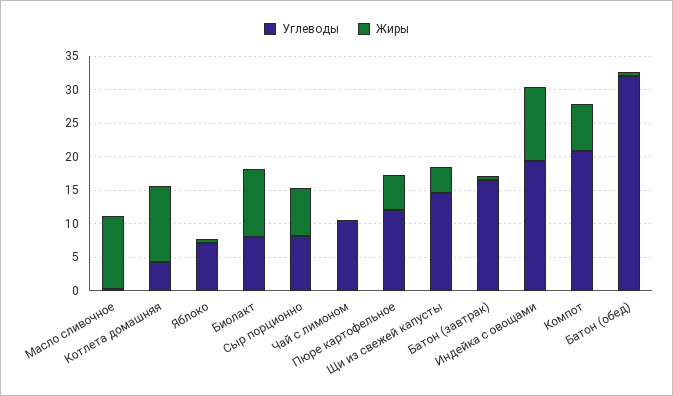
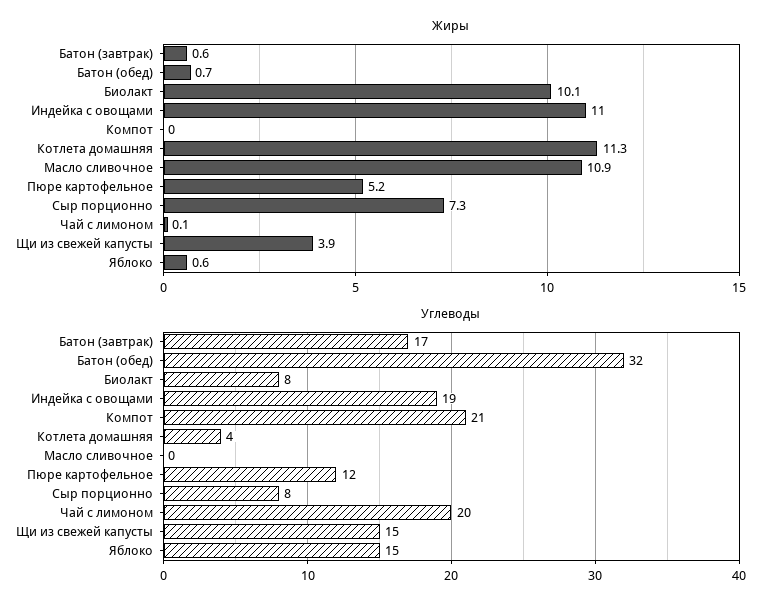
  {
    "Углеводы": {
      "Масло сливочное": 0,
      "Котлета домашняя": 4,
-     "Яблоко": 7.5,
+     "Яблоко": 15,
      "Биолакт": 8,
      "Сыр порционно": 8,
-     "Чай с лимоном": 10,
+     "Чай с лимоном": 20,
      "Пюре картофельное": 12,
      "Щи из свежей капусты": 15,
      "Батон (завтрак)": 17,
      "Индейка с овощами": 19,
      "Компот": 21,
      "Батон (обед)": 32
    },
    "Жиры": {
      "Масло сливочное": 10.9,
      "Котлета домашняя": 11.3,
      "Яблоко": 0.6,
      "Биолакт": 10.1,
      "Сыр порционно": 7.3,
      "Чай с лимоном": 0.1,
      "Пюре картофельное": 5.2,
      "Щи из свежей капусты": 3.9,
      "Батон (завтрак)": 0.6,
      "Индейка с овощами": 11,
-     "Компот": 7.5,
+     "Компот": 0,
      "Батон (обед)": 0.7
    }
  }

